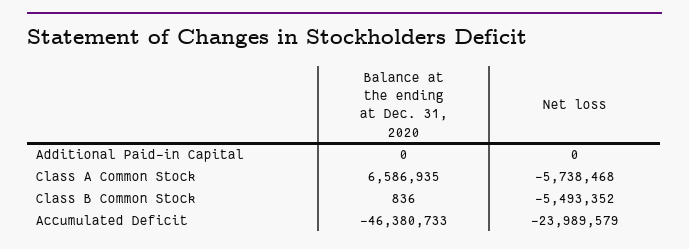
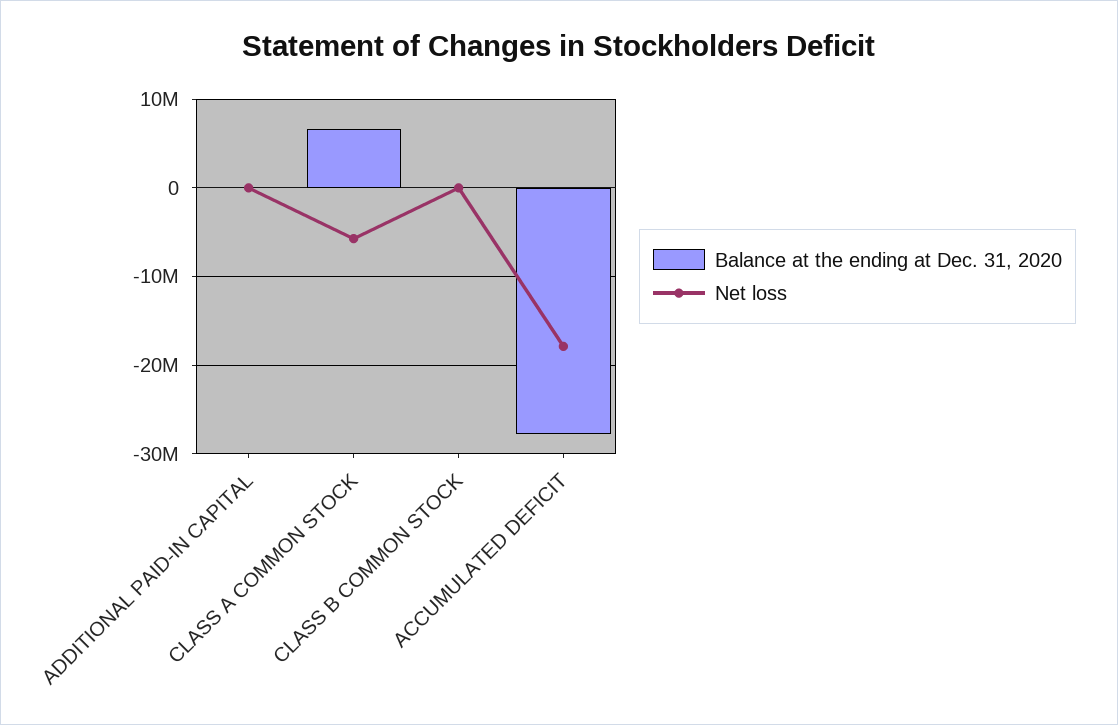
  {
    "Balance at the ending at Dec. 31, 2020": {
      "Additional Paid-in Capital": 0,
      "Class A Common Stock": 6586935,
      "Class B Common Stock": 836,
-     "Accumulated Deficit": -46380733
+     "Accumulated Deficit": -28000000
    },
    "Net loss": {
      "Additional Paid-in Capital": 0,
      "Class A Common Stock": -5738468,
-     "Class B Common Stock": -5493352,
+     "Class B Common Stock": 0,
-     "Accumulated Deficit": -23989579
+     "Accumulated Deficit": -18000000
    }
  }

